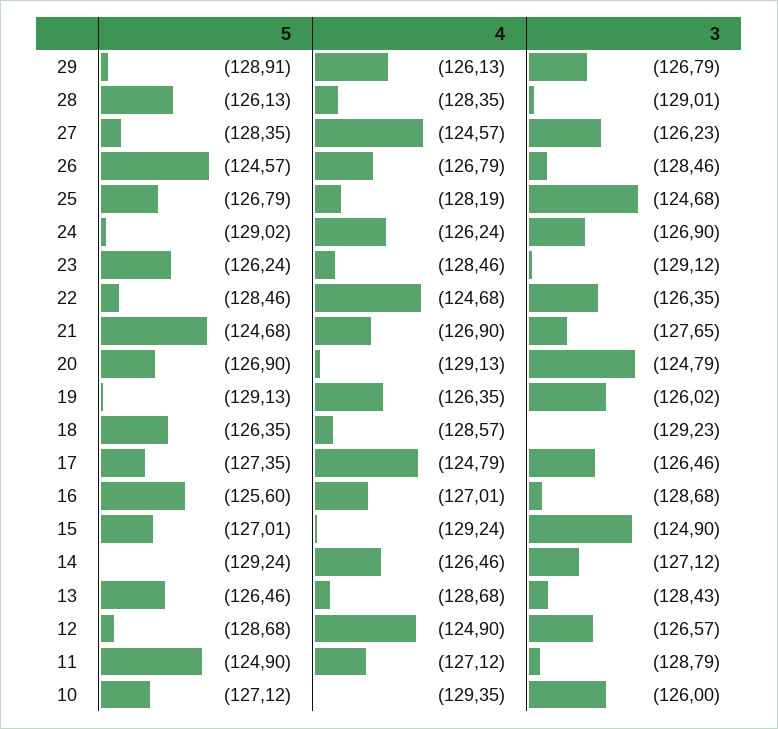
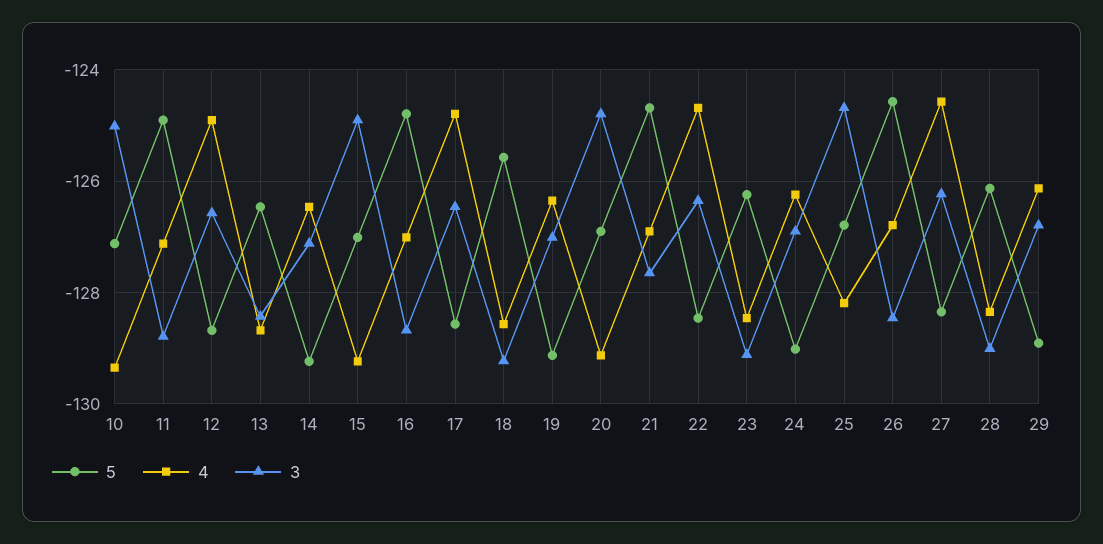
  {
    "5": {
      "29": -128.91,
      "28": -126.13,
      "27": -128.35,
      "26": -124.57,
      "25": -126.79,
      "24": -129.02,
      "23": -126.24,
      "22": -128.46,
      "21": -124.68,
      "20": -126.9,
      "19": -129.13,
-     "18": -126.35,
+     "18": -125.6,
-     "17": -127.35,
+     "17": -128.6,
-     "16": -125.6,
+     "16": -124.8,
      "15": -127.01,
      "14": -129.24,
      "13": -126.46,
      "12": -128.68,
      "11": -124.9,
      "10": -127.12
    },
    "4": {
      "29": -126.13,
      "28": -128.35,
      "27": -124.57,
      "26": -126.79,
      "25": -128.19,
      "24": -126.24,
      "23": -128.46,
      "22": -124.68,
      "21": -126.9,
      "20": -129.13,
      "19": -126.35,
      "18": -128.57,
      "17": -124.79,
      "16": -127.01,
      "15": -129.24,
      "14": -126.46,
      "13": -128.68,
      "12": -124.9,
      "11": -127.12,
      "10": -129.35
    },
    "3": {
      "29": -126.79,
      "28": -129.01,
      "27": -126.23,
      "26": -128.46,
      "25": -124.68,
      "24": -126.9,
      "23": -129.12,
      "22": -126.35,
      "21": -127.65,
      "20": -124.79,
-     "19": -126.02,
+     "19": -127,
      "18": -129.23,
      "17": -126.46,
      "16": -128.68,
      "15": -124.9,
      "14": -127.12,
      "13": -128.43,
      "12": -126.57,
      "11": -128.79,
-     "10": -126
+     "10": -125
    }
  }

